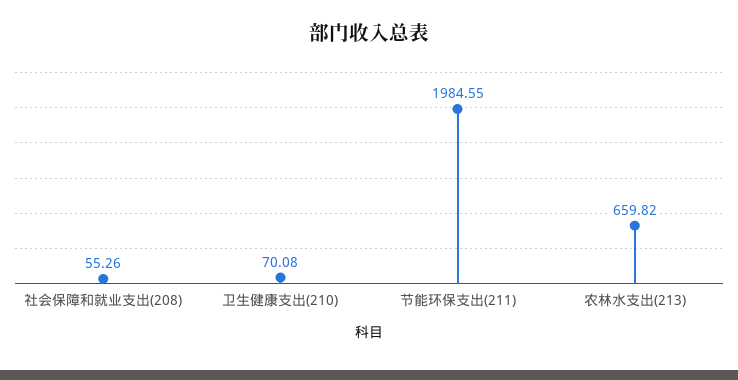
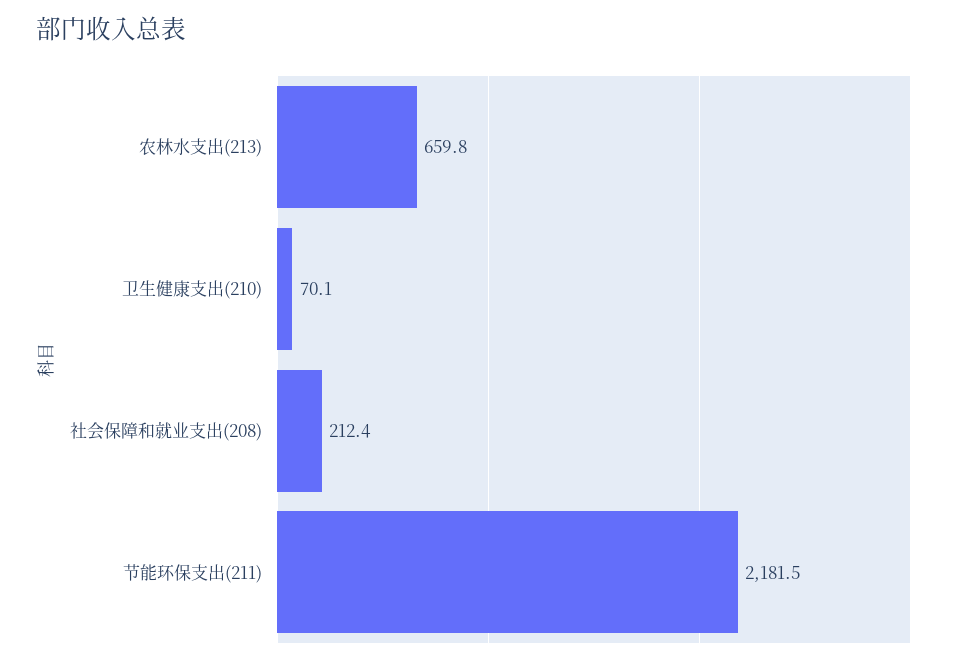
  {
-   "社会保障和就业支出(208)": 55.26,
+   "社会保障和就业支出(208)": 212.4,
    "卫生健康支出(210)": 70.08,
-   "节能环保支出(211)": 1984.55,
+   "节能环保支出(211)": 2181.5,
    "农林水支出(213)": 659.82
  }

